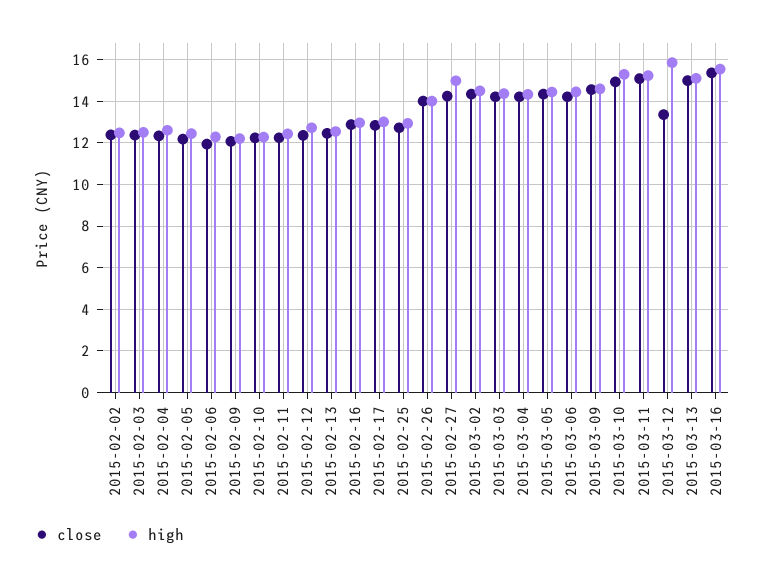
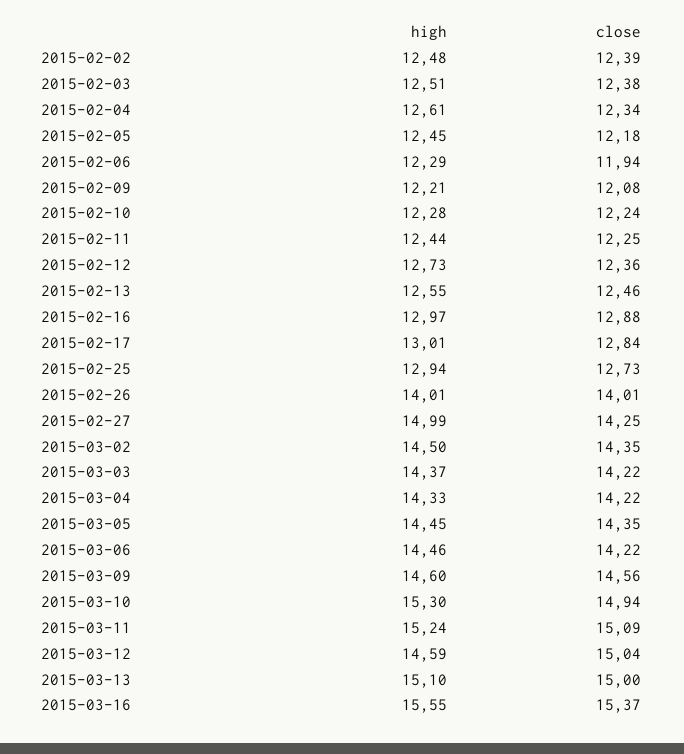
  {
    "close": {
      "2015-02-02": 12.39,
      "2015-02-03": 12.38,
      "2015-02-04": 12.34,
      "2015-02-05": 12.18,
      "2015-02-06": 11.94,
      "2015-02-09": 12.08,
      "2015-02-10": 12.24,
      "2015-02-11": 12.25,
      "2015-02-12": 12.36,
      "2015-02-13": 12.46,
      "2015-02-16": 12.88,
      "2015-02-17": 12.84,
      "2015-02-25": 12.73,
      "2015-02-26": 14.01,
      "2015-02-27": 14.25,
      "2015-03-02": 14.35,
      "2015-03-03": 14.22,
      "2015-03-04": 14.22,
      "2015-03-05": 14.35,
      "2015-03-06": 14.22,
      "2015-03-09": 14.56,
      "2015-03-10": 14.94,
      "2015-03-11": 15.09,
-     "2015-03-12": 13.5,
+     "2015-03-12": 15.04,
      "2015-03-13": 15,
      "2015-03-16": 15.37
    },
    "high": {
      "2015-02-02": 12.48,
      "2015-02-03": 12.51,
      "2015-02-04": 12.61,
      "2015-02-05": 12.45,
      "2015-02-06": 12.29,
      "2015-02-09": 12.21,
      "2015-02-10": 12.28,
      "2015-02-11": 12.44,
      "2015-02-12": 12.73,
      "2015-02-13": 12.55,
      "2015-02-16": 12.97,
      "2015-02-17": 13.01,
      "2015-02-25": 12.94,
      "2015-02-26": 14.01,
      "2015-02-27": 14.99,
      "2015-03-02": 14.5,
      "2015-03-03": 14.37,
      "2015-03-04": 14.33,
      "2015-03-05": 14.45,
      "2015-03-06": 14.46,
      "2015-03-09": 14.6,
      "2015-03-10": 15.3,
      "2015-03-11": 15.24,
-     "2015-03-12": 16,
+     "2015-03-12": 14.59,
      "2015-03-13": 15.1,
      "2015-03-16": 15.55
    }
  }

